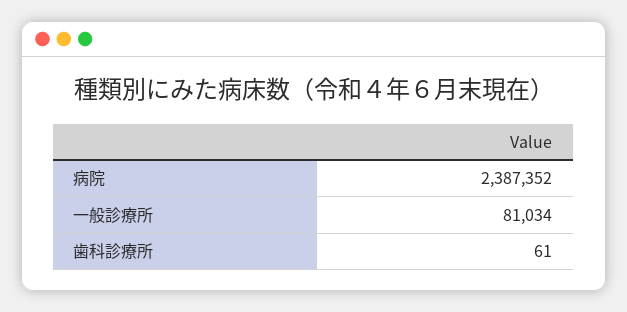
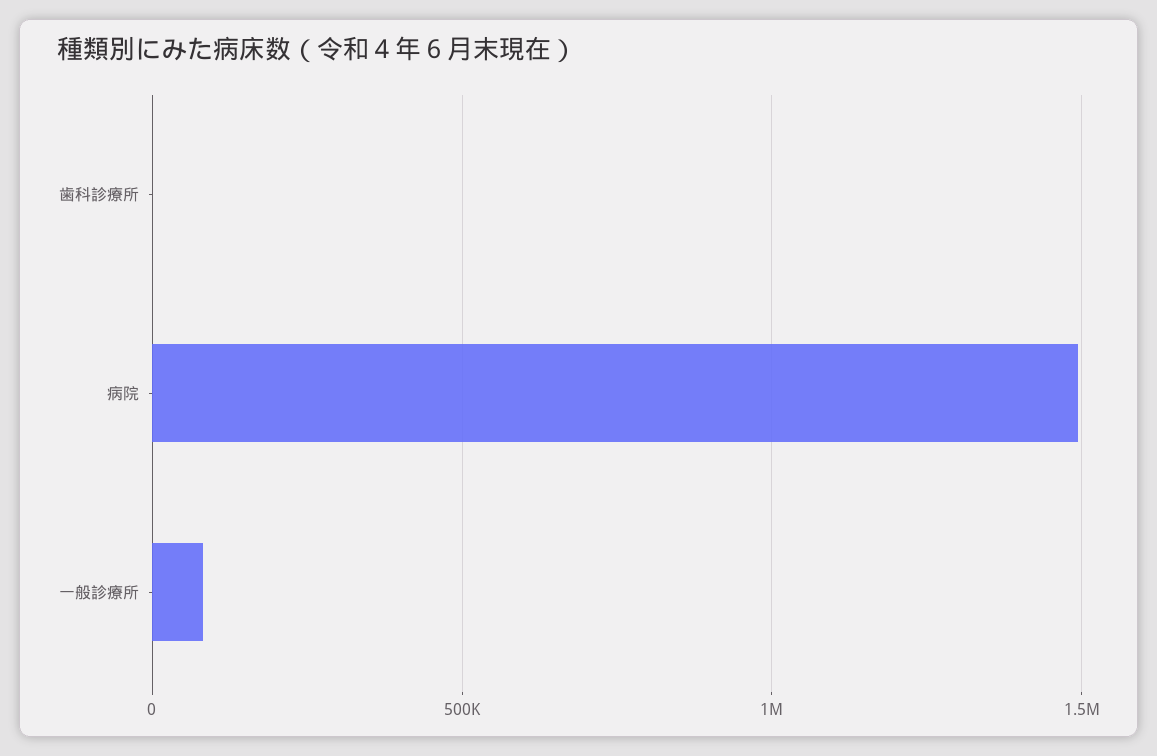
  {
-   "病院": 2387352,
+   "病院": 1500000,
    "一般診療所": 81034,
    "歯科診療所": 61
  }

